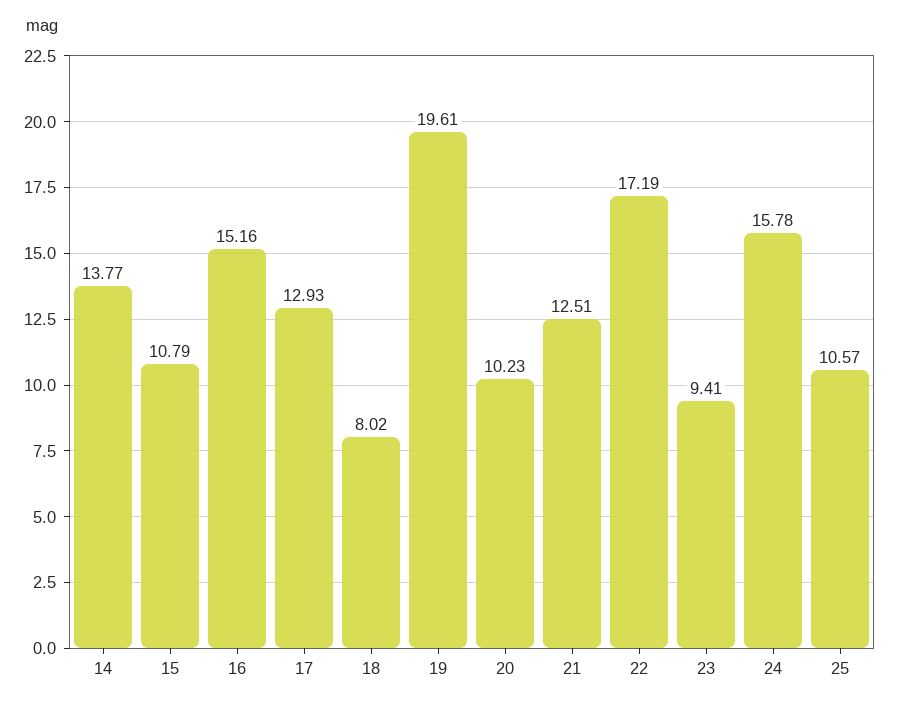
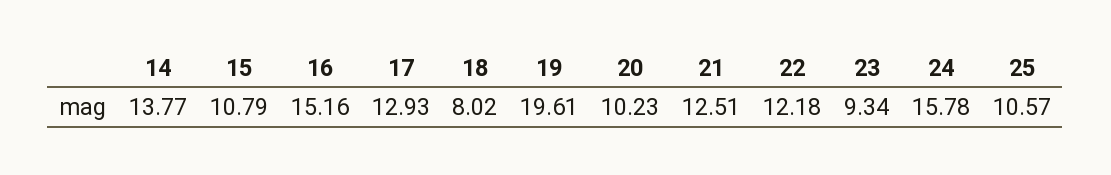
  {
    "14": 13.77,
    "15": 10.79,
    "16": 15.16,
    "17": 12.93,
    "18": 8.02,
    "19": 19.61,
    "20": 10.23,
    "21": 12.51,
-   "22": 17.19,
+   "22": 12.18,
-   "23": 9.41,
+   "23": 9.34,
    "24": 15.78,
    "25": 10.57
  }

